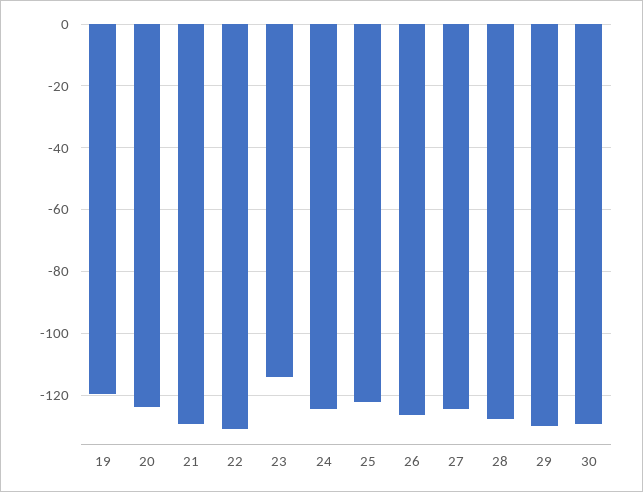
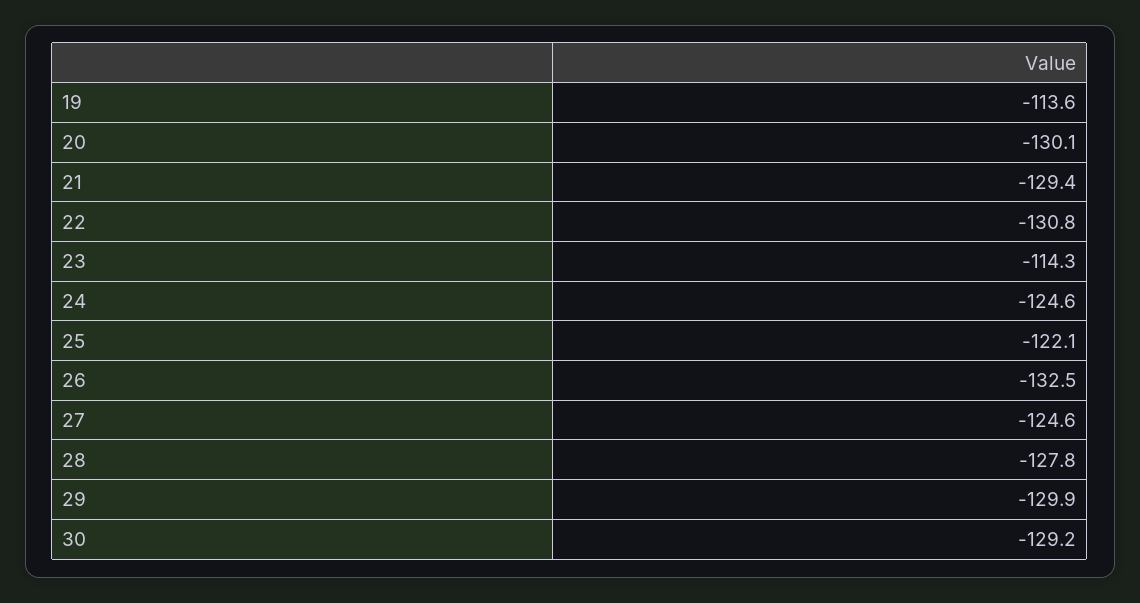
  {
-   "19": -120,
+   "19": -113.6,
-   "20": -124,
+   "20": -130.1,
    "21": -129.4,
    "22": -130.8,
    "23": -114.3,
    "24": -124.6,
    "25": -122.1,
-   "26": -126,
+   "26": -132.5,
    "27": -124.6,
    "28": -127.8,
    "29": -129.9,
    "30": -129.2
  }

